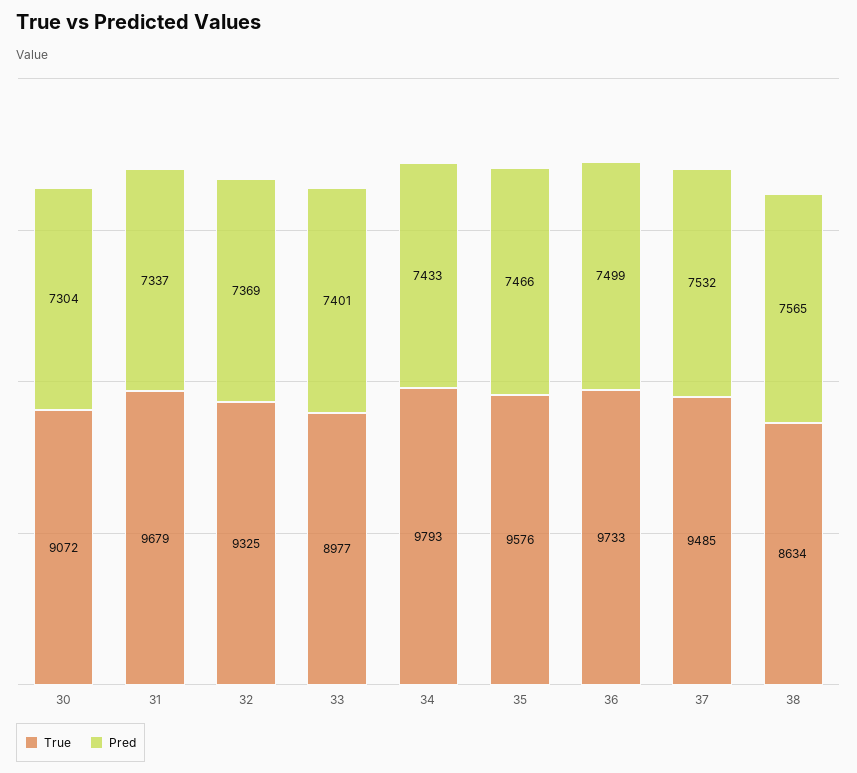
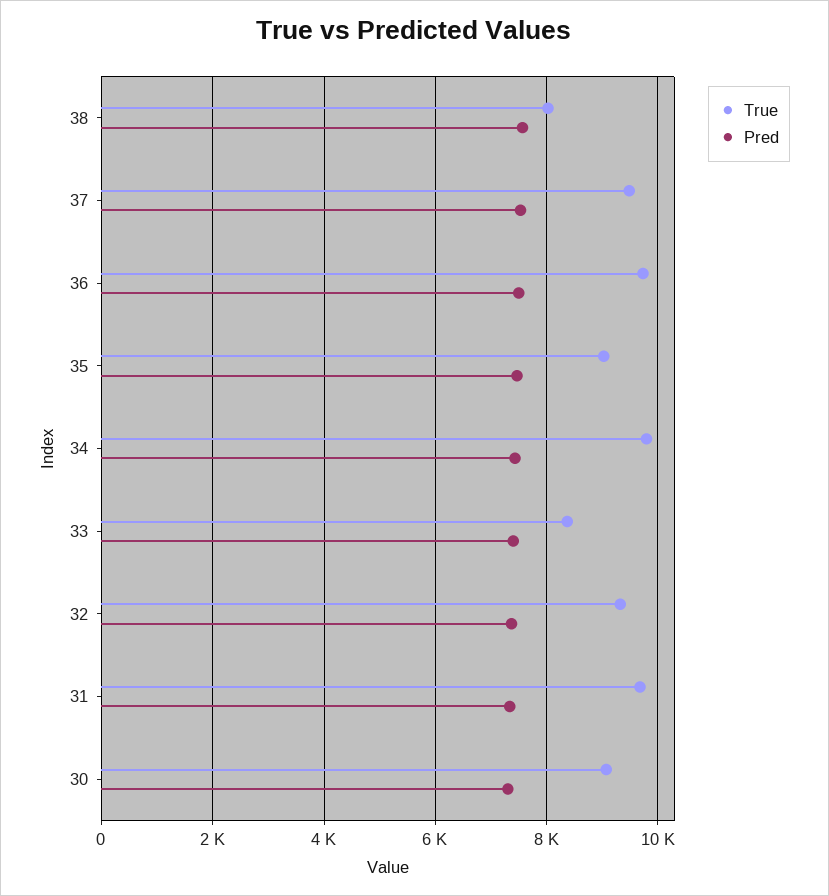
  {
    "True": {
      "30": 9072,
      "31": 9679,
      "32": 9325,
-     "33": 8977,
+     "33": 8400,
      "34": 9793,
-     "35": 9576,
+     "35": 9000,
      "36": 9733,
      "37": 9485,
-     "38": 8634
+     "38": 8000
    },
    "Pred": {
      "30": 7304,
      "31": 7337,
      "32": 7369,
      "33": 7401,
      "34": 7433,
      "35": 7466,
      "36": 7499,
      "37": 7532,
      "38": 7565
    }
  }

